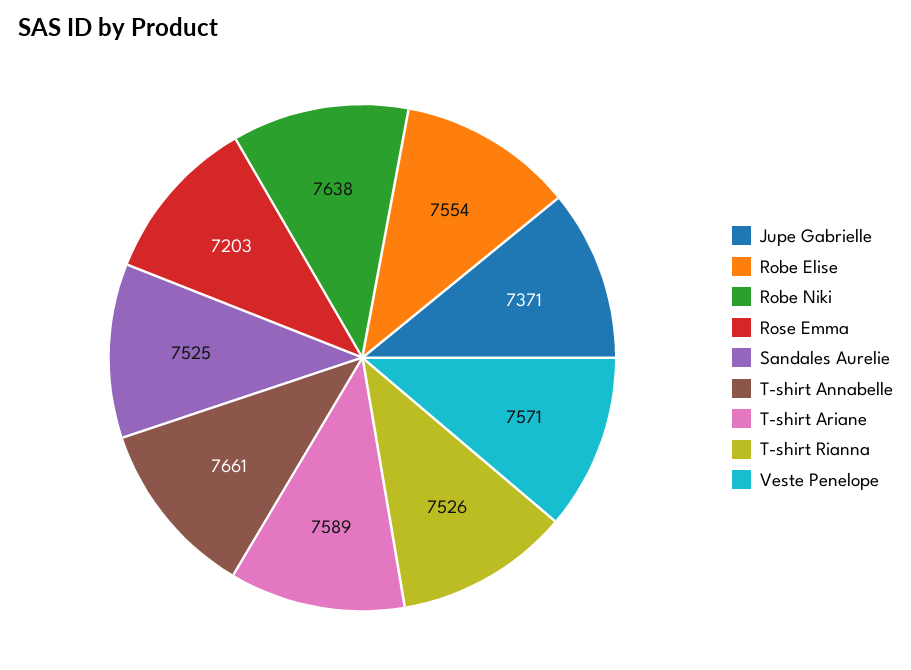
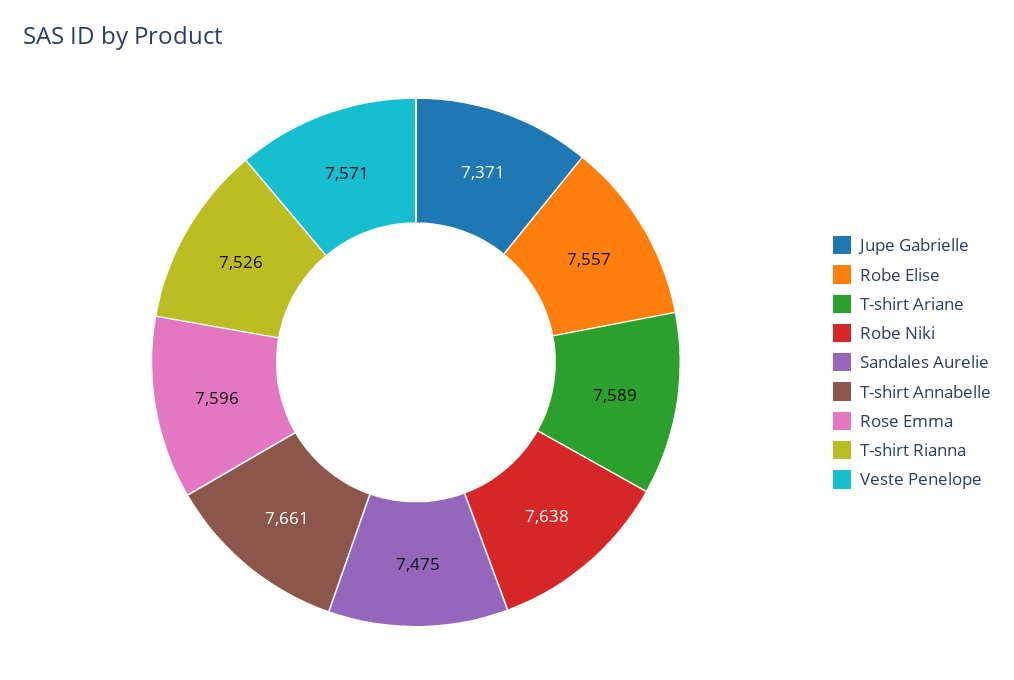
  {
    "Jupe Gabrielle": 7371,
-   "Robe Elise": 7554,
+   "Robe Elise": 7557,
    "Robe Niki": 7638,
-   "Rose Emma": 7203,
+   "Rose Emma": 7596,
-   "Sandales Aurelie": 7525,
+   "Sandales Aurelie": 7475,
    "T-shirt Annabelle": 7661,
    "T-shirt Ariane": 7589,
    "T-shirt Rianna": 7526,
    "Veste Penelope": 7571
  }

